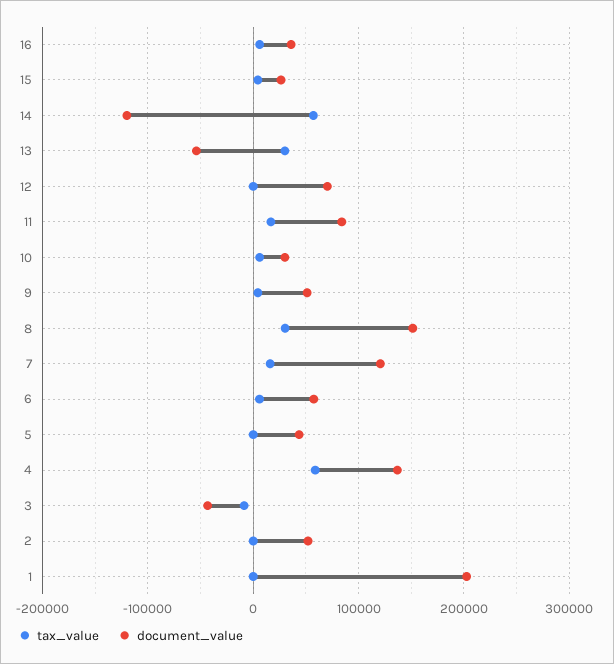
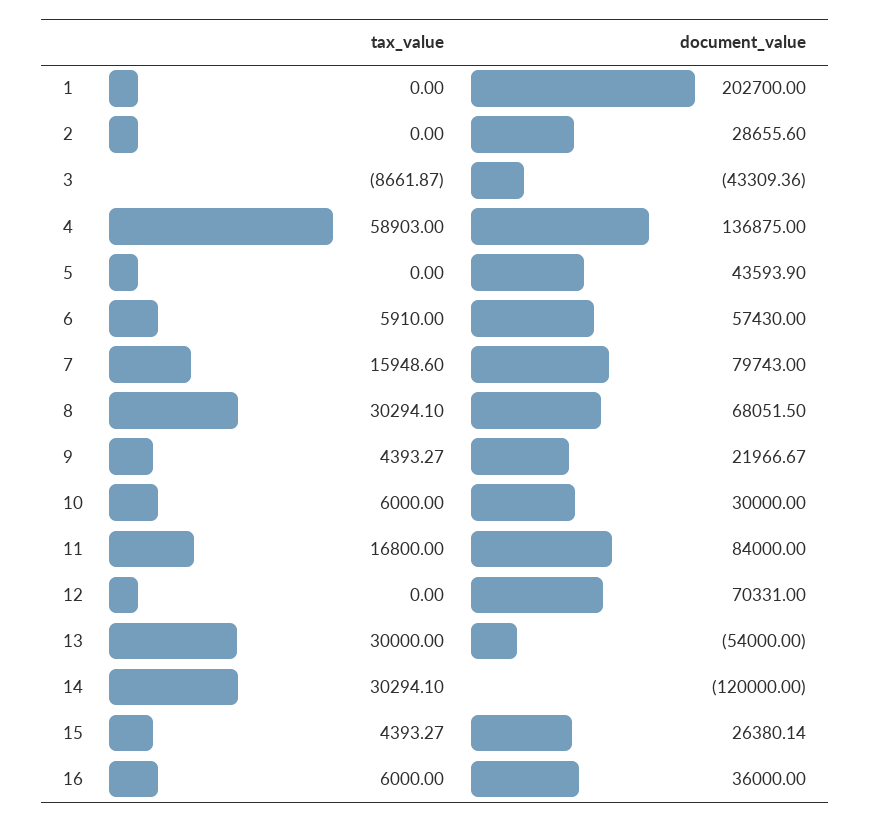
  {
    "tax_value": {
      "16": 6000,
      "15": 4393.27,
-     "14": 60000,
+     "14": 30294.1,
      "13": 30000,
      "12": 0,
      "11": 16800,
      "10": 6000,
      "9": 4393.27,
      "8": 30294.1,
      "7": 15948.6,
      "6": 5910,
      "5": 0,
      "4": 58903,
      "3": -8661.87,
      "2": 0,
      "1": 0
    },
    "document_value": {
      "16": 36000,
      "15": 26380.14,
      "14": -120000,
      "13": -54000,
      "12": 70331,
      "11": 84000,
      "10": 30000,
-     "9": 50000,
+     "9": 21966.67,
-     "8": 150000,
+     "8": 68051.5,
-     "7": 120000,
+     "7": 79743,
      "6": 57430,
      "5": 43593.9,
      "4": 136875,
      "3": -43309.36,
-     "2": 50000,
+     "2": 28655.6,
      "1": 202700
    }
  }

